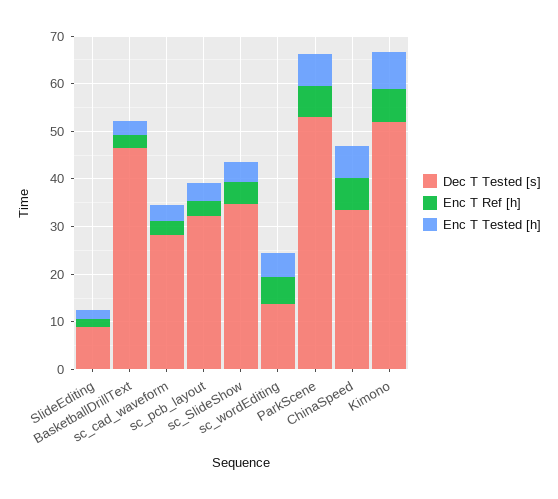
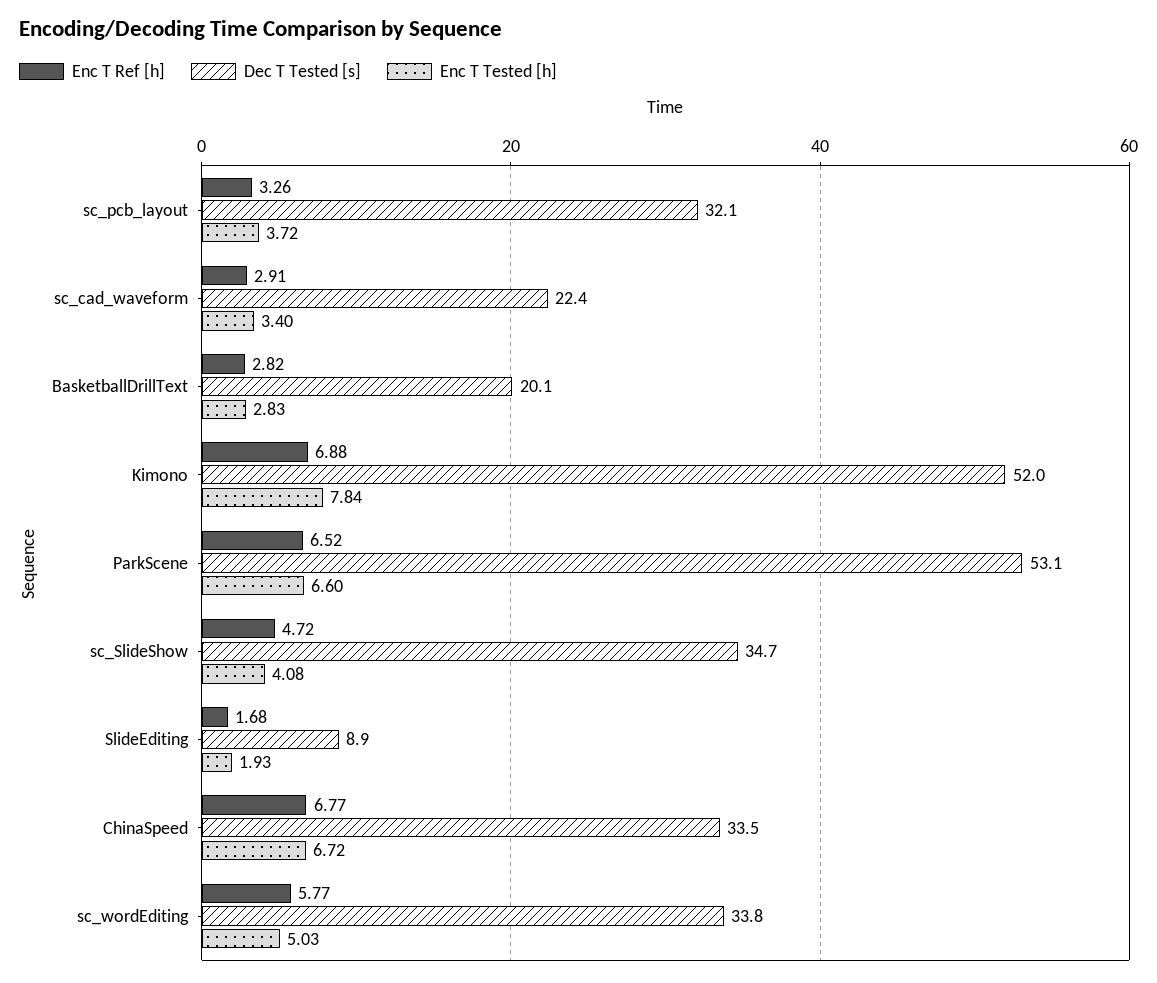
  {
    "Dec T Tested [s]": {
      "SlideEditing": 8.9,
-     "BasketballDrillText": 46,
+     "BasketballDrillText": 20.1,
-     "sc_cad_waveform": 28,
+     "sc_cad_waveform": 22.4,
      "sc_pcb_layout": 32.1,
      "sc_SlideShow": 34.7,
-     "sc_wordEditing": 14,
+     "sc_wordEditing": 33.8,
      "ParkScene": 53.1,
      "ChinaSpeed": 33.5,
      "Kimono": 52
    },
    "Enc T Ref [h]": {
      "SlideEditing": 1.68,
      "BasketballDrillText": 2.82,
      "sc_cad_waveform": 2.91,
      "sc_pcb_layout": 3.26,
      "sc_SlideShow": 4.72,
      "sc_wordEditing": 5.77,
      "ParkScene": 6.52,
      "ChinaSpeed": 6.77,
      "Kimono": 6.88
    },
    "Enc T Tested [h]": {
      "SlideEditing": 1.93,
      "BasketballDrillText": 2.83,
      "sc_cad_waveform": 3.4,
      "sc_pcb_layout": 3.72,
      "sc_SlideShow": 4.08,
      "sc_wordEditing": 5.03,
      "ParkScene": 6.6,
      "ChinaSpeed": 6.72,
      "Kimono": 7.84
    }
  }

